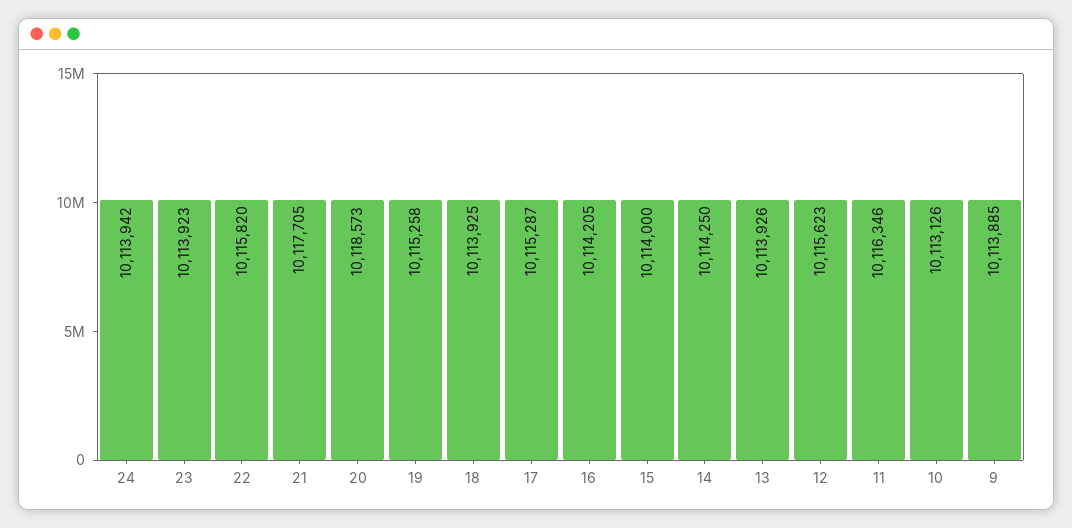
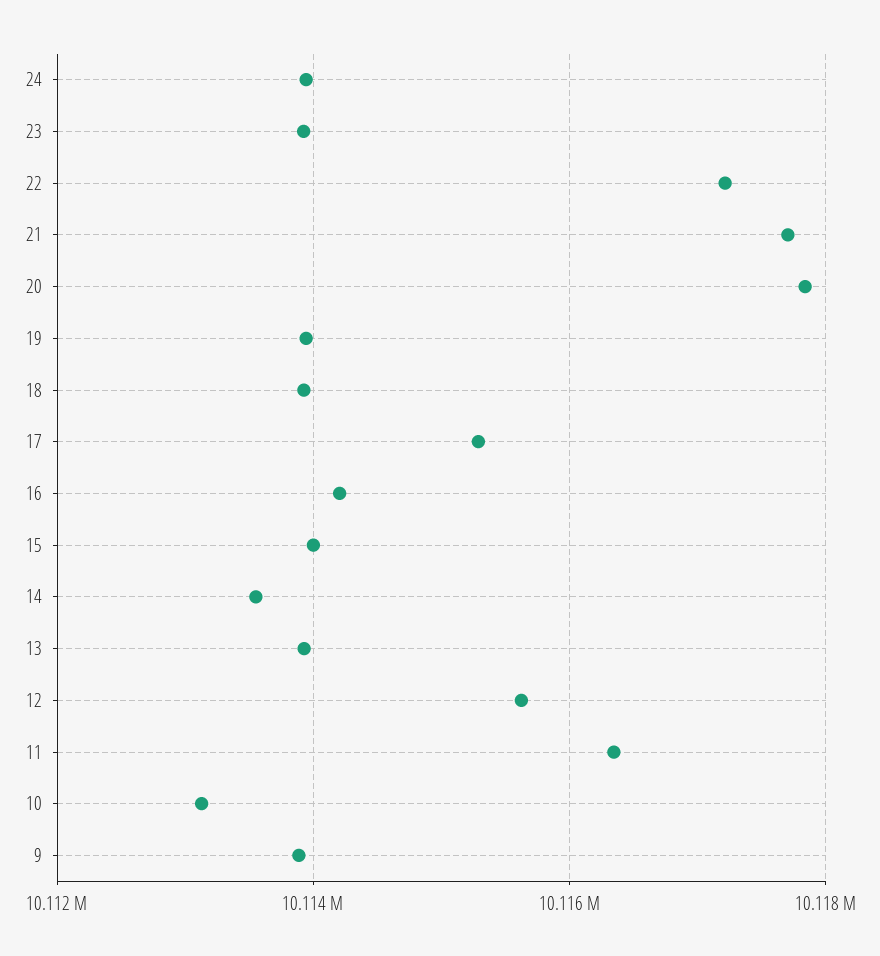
  {
    "24": 10113942,
    "23": 10113923,
-   "22": 10115820,
+   "22": 10117200,
    "21": 10117705,
-   "20": 10118573,
+   "20": 10117800,
-   "19": 10115258,
+   "19": 10114000,
    "18": 10113925,
    "17": 10115287,
    "16": 10114205,
    "15": 10114000,
-   "14": 10114250,
+   "14": 10113600,
    "13": 10113926,
    "12": 10115623,
    "11": 10116346,
    "10": 10113126,
    "9": 10113885
  }

